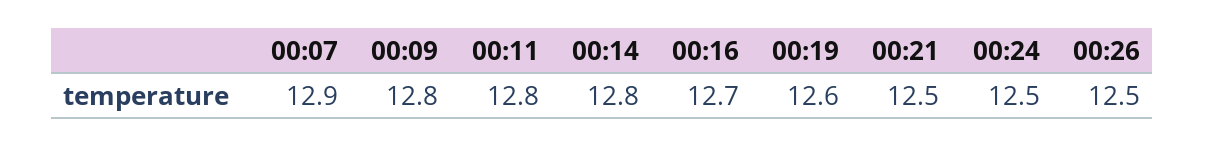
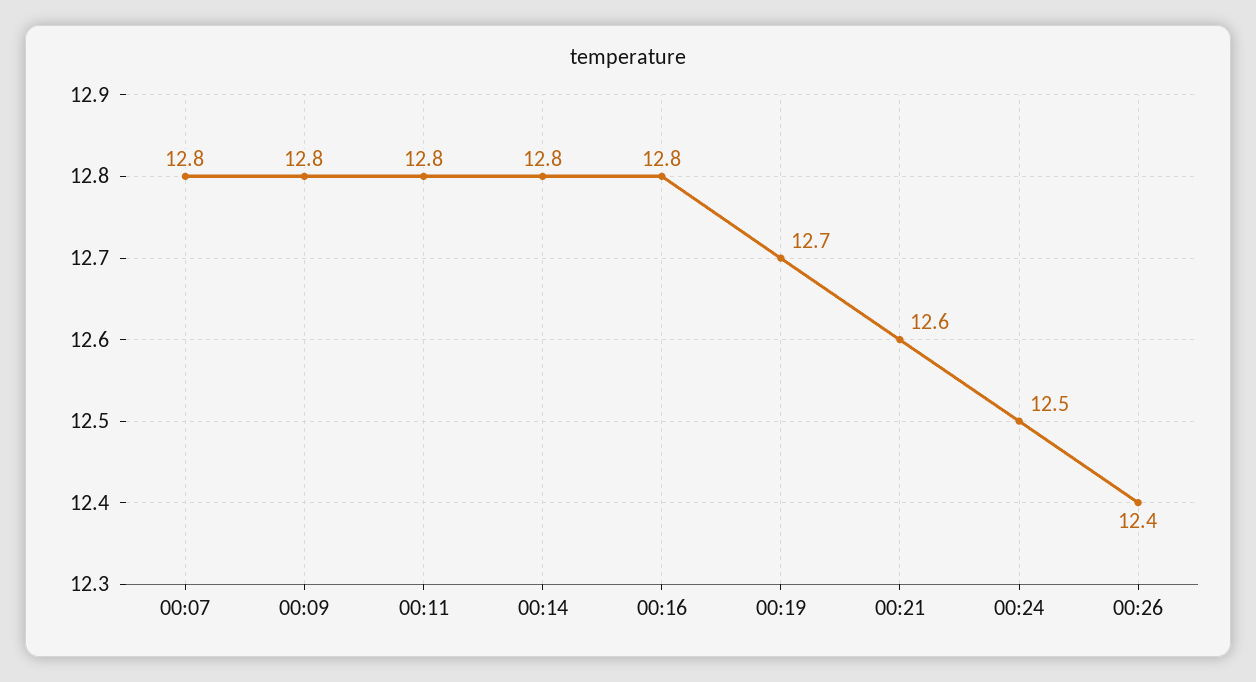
  {
-   "00:07": 12.9,
+   "00:07": 12.8,
    "00:09": 12.8,
    "00:11": 12.8,
    "00:14": 12.8,
-   "00:16": 12.7,
+   "00:16": 12.8,
-   "00:19": 12.6,
+   "00:19": 12.7,
-   "00:21": 12.5,
+   "00:21": 12.6,
    "00:24": 12.5,
-   "00:26": 12.5
+   "00:26": 12.4
  }

